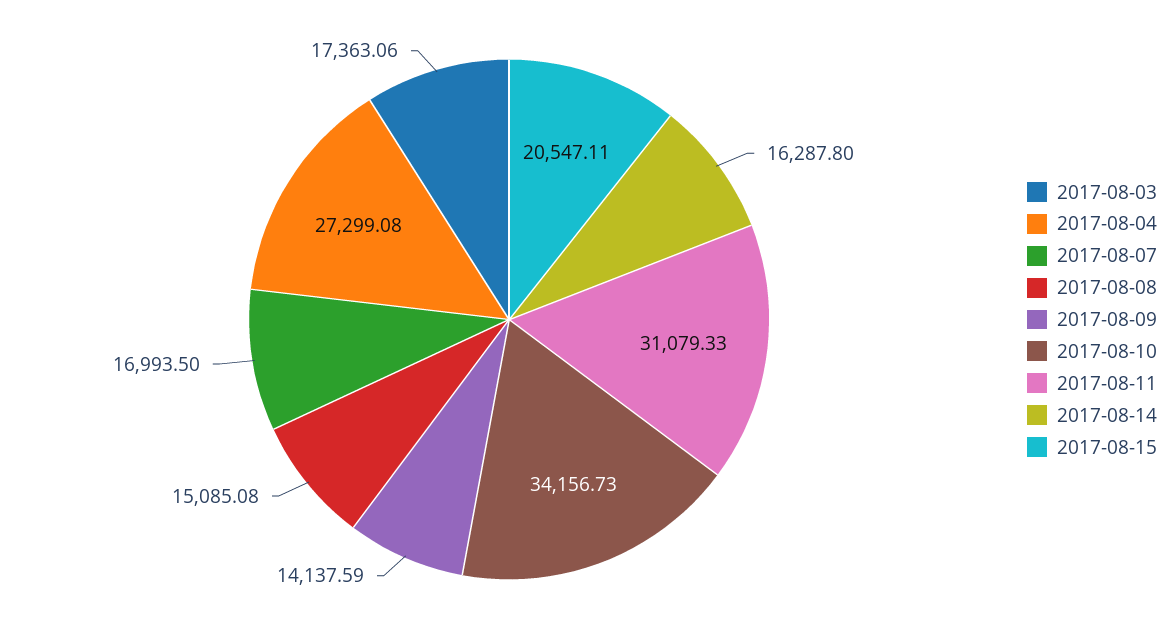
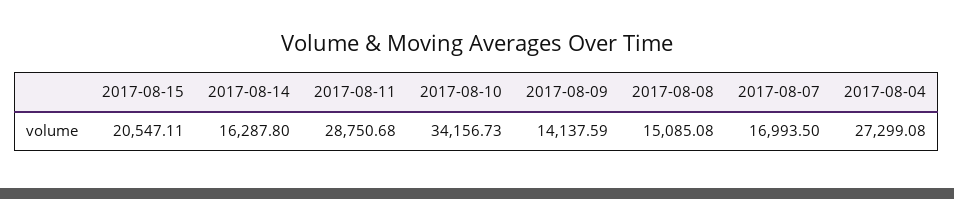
  {
-   "2017-08-03": 17363.06,
    "2017-08-04": 27299.08,
    "2017-08-07": 16993.5,
    "2017-08-08": 15085.08,
    "2017-08-09": 14137.59,
    "2017-08-10": 34156.73,
-   "2017-08-11": 31079.33,
+   "2017-08-11": 28750.68,
    "2017-08-14": 16287.8,
    "2017-08-15": 20547.11
  }

